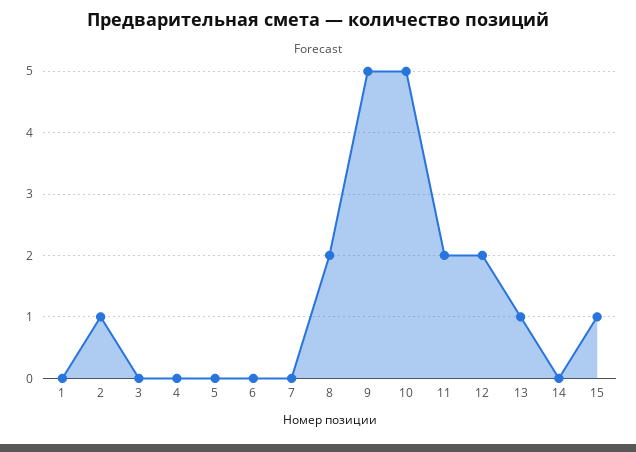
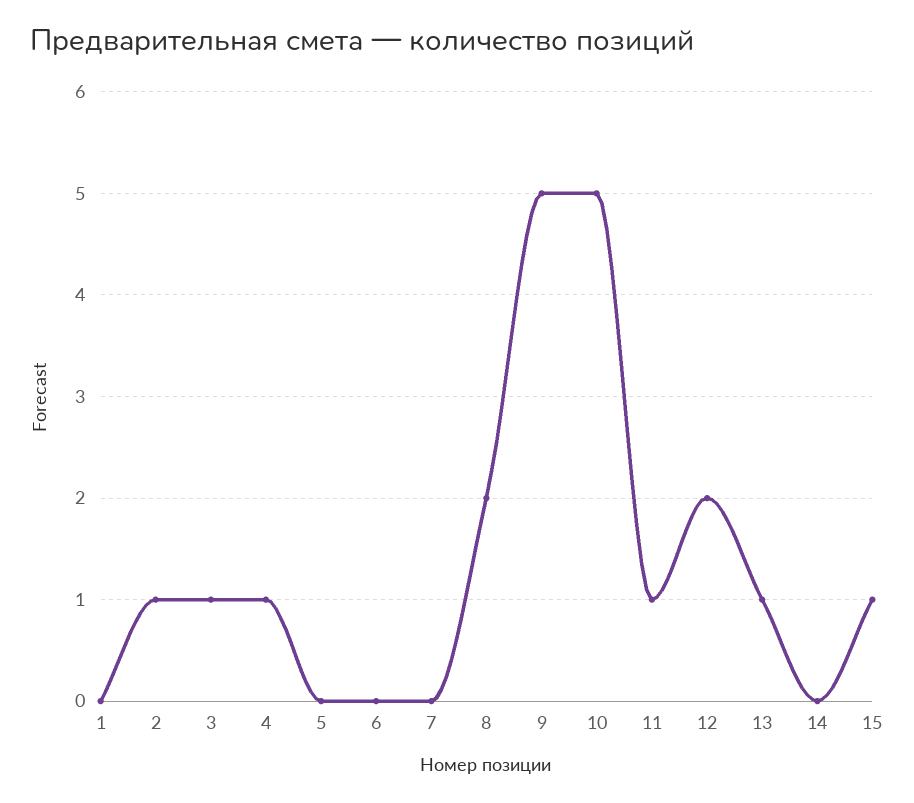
  {
    "1": 0,
    "2": 1,
-   "3": 0,
+   "3": 1,
-   "4": 0,
+   "4": 1,
    "5": 0,
    "6": 0,
    "7": 0,
    "8": 2,
    "9": 5,
    "10": 5,
-   "11": 2,
+   "11": 1,
    "12": 2,
    "13": 1,
    "14": 0,
    "15": 1
  }

